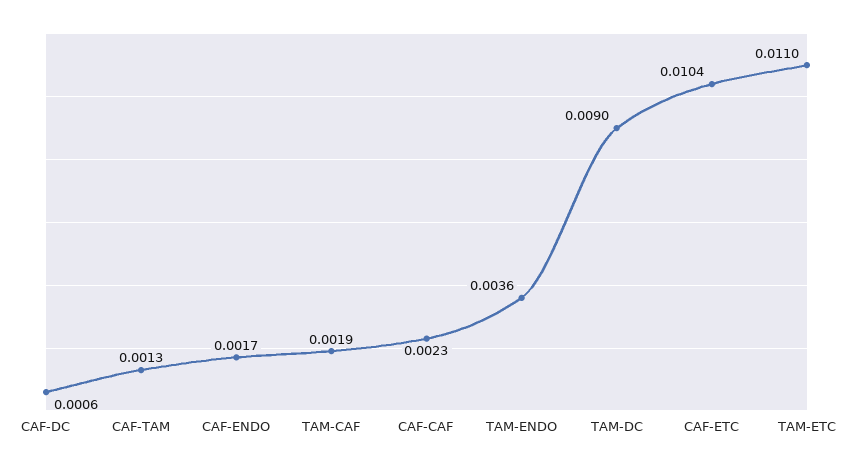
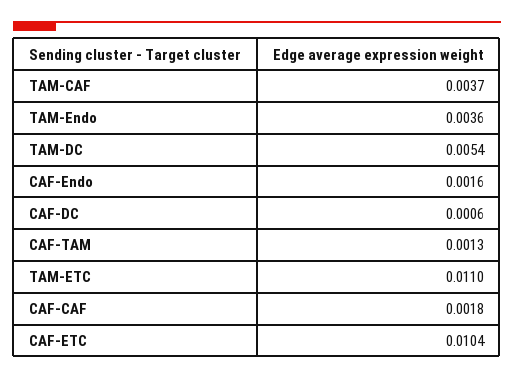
  {
    "CAF-DC": 0.0006,
    "CAF-TAM": 0.0013,
-   "CAF-ENDO": 0.0017,
+   "CAF-ENDO": 0.0016,
-   "TAM-CAF": 0.0019,
+   "TAM-CAF": 0.0037,
-   "CAF-CAF": 0.0023,
+   "CAF-CAF": 0.0018,
    "TAM-ENDO": 0.0036,
-   "TAM-DC": 0.009,
+   "TAM-DC": 0.0054,
    "CAF-ETC": 0.0104,
    "TAM-ETC": 0.011
  }

